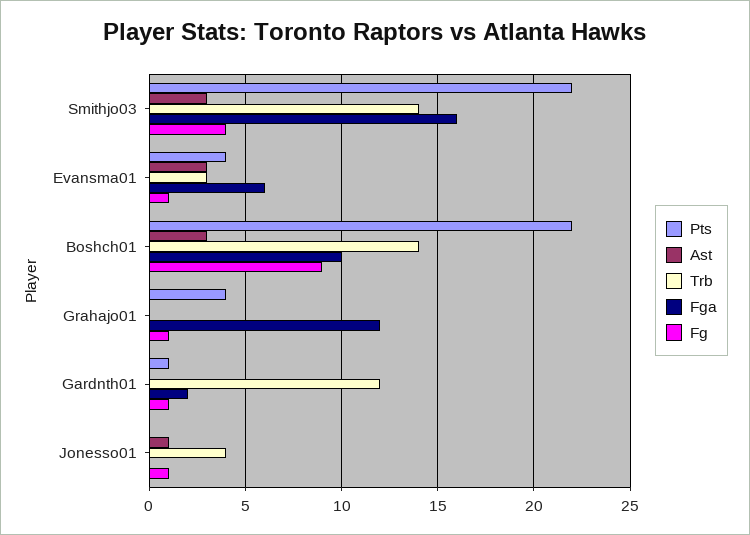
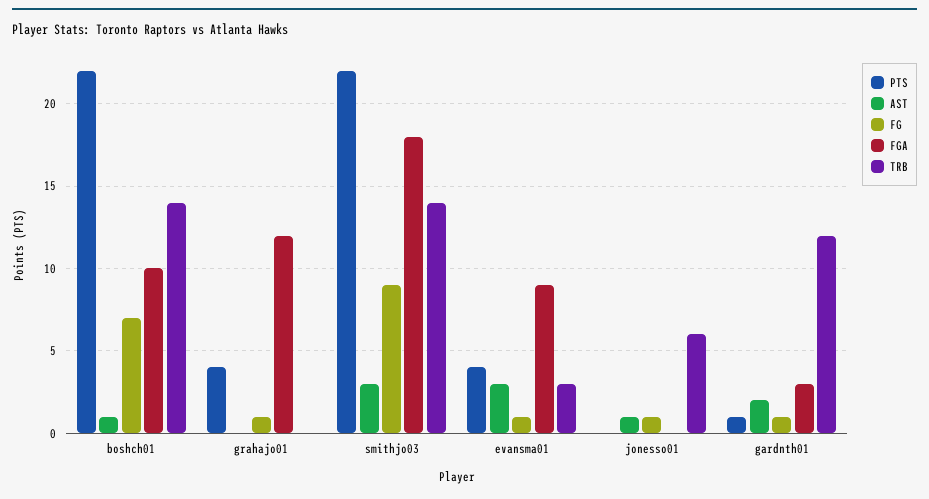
  {
    "Pts": {
      "Smithjo03": 22,
      "Evansma01": 4,
      "Boshch01": 22,
      "Grahajo01": 4,
      "Gardnth01": 1,
      "Jonesso01": 0
    },
    "Ast": {
      "Smithjo03": 3,
      "Evansma01": 3,
-     "Boshch01": 3,
+     "Boshch01": 1,
      "Grahajo01": 0,
-     "Gardnth01": 0,
+     "Gardnth01": 2,
      "Jonesso01": 1
    },
    "Trb": {
      "Smithjo03": 14,
      "Evansma01": 3,
      "Boshch01": 14,
      "Grahajo01": 0,
      "Gardnth01": 12,
-     "Jonesso01": 4
+     "Jonesso01": 6
    },
    "Fga": {
-     "Smithjo03": 16,
+     "Smithjo03": 18,
-     "Evansma01": 6,
+     "Evansma01": 9,
      "Boshch01": 10,
      "Grahajo01": 12,
-     "Gardnth01": 2,
+     "Gardnth01": 3,
      "Jonesso01": 0
    },
    "Fg": {
-     "Smithjo03": 4,
+     "Smithjo03": 9,
      "Evansma01": 1,
-     "Boshch01": 9,
+     "Boshch01": 7,
      "Grahajo01": 1,
      "Gardnth01": 1,
      "Jonesso01": 1
    }
  }

